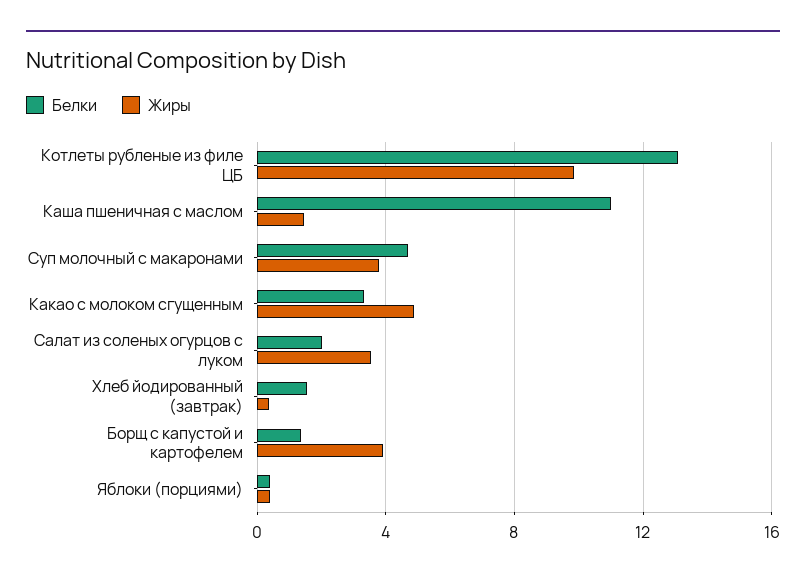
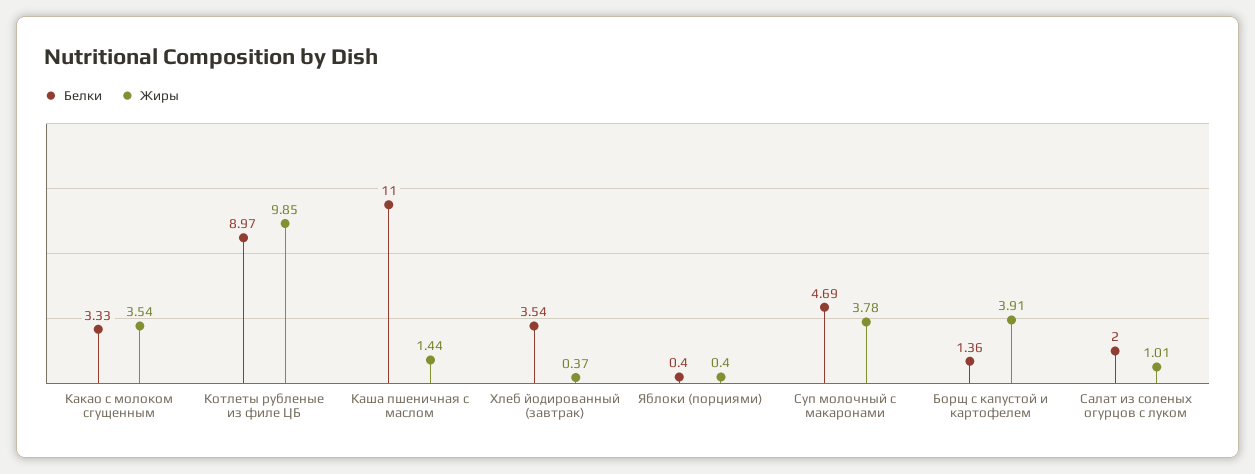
  {
    "Белки": {
-     "Котлеты рубленые из филе ЦБ": 13,
+     "Котлеты рубленые из филе ЦБ": 8.97,
      "Каша пшеничная с маслом": 11,
      "Суп молочный с макаронами": 4.69,
      "Какао с молоком сгущенным": 3.33,
      "Салат из соленых огурцов с луком": 2,
-     "Хлеб йодированный (завтрак)": 1.5,
+     "Хлеб йодированный (завтрак)": 3.54,
      "Борщ с капустой и картофелем": 1.36,
      "Яблоки (порциями)": 0.4
    },
    "Жиры": {
      "Котлеты рубленые из филе ЦБ": 9.85,
      "Каша пшеничная с маслом": 1.44,
      "Суп молочный с макаронами": 3.78,
-     "Какао с молоком сгущенным": 5,
+     "Какао с молоком сгущенным": 3.54,
-     "Салат из соленых огурцов с луком": 3.5,
+     "Салат из соленых огурцов с луком": 1.01,
      "Хлеб йодированный (завтрак)": 0.37,
      "Борщ с капустой и картофелем": 3.91,
      "Яблоки (порциями)": 0.4
    }
  }

